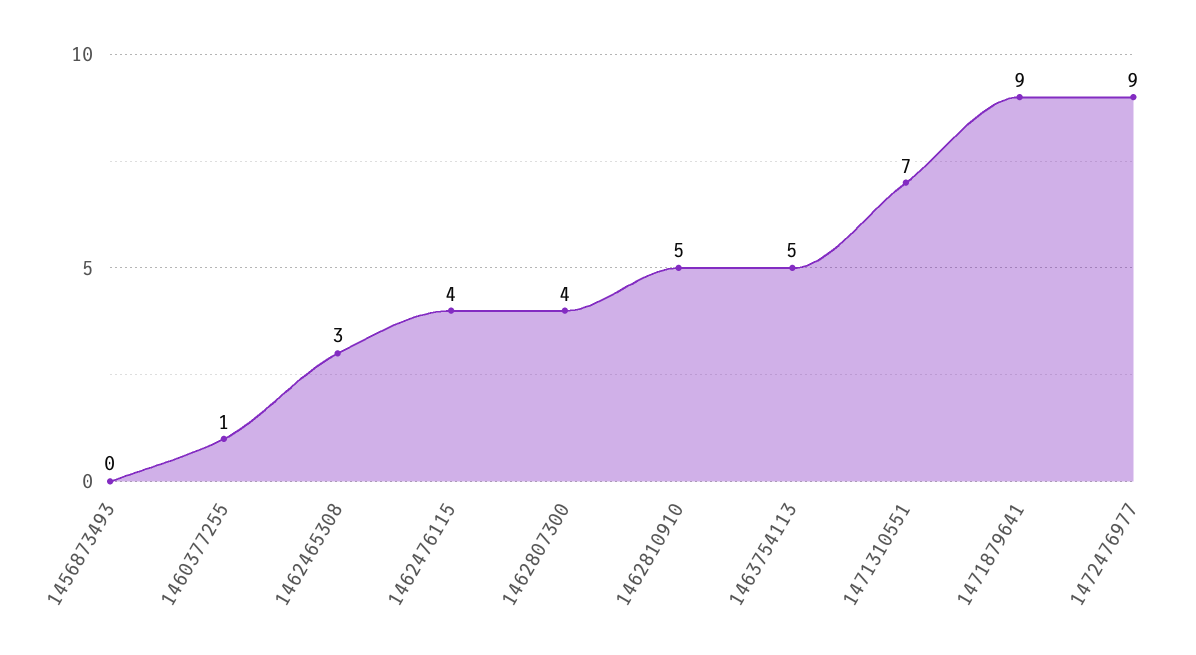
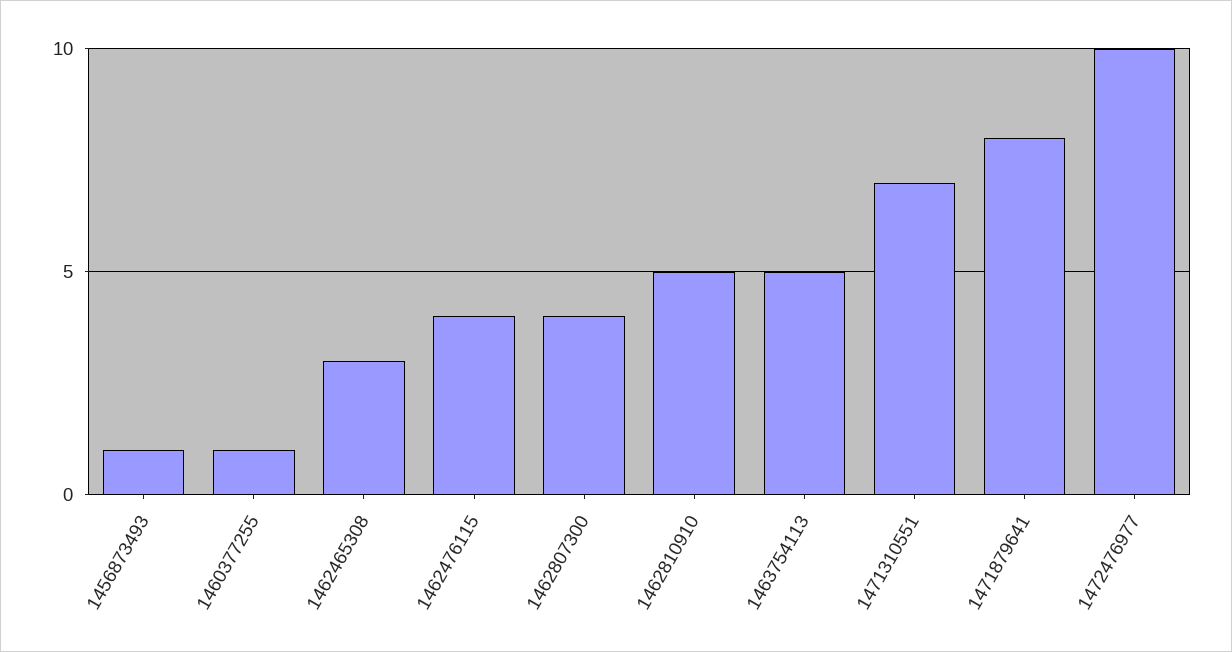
  {
-   "1456873493": 0,
+   "1456873493": 1,
    "1460377255": 1,
    "1462465308": 3,
    "1462476115": 4,
    "1462807300": 4,
    "1462810910": 5,
    "1463754113": 5,
    "1471310551": 7,
-   "1471879641": 9,
+   "1471879641": 8,
-   "1472476977": 9
+   "1472476977": 10
  }

